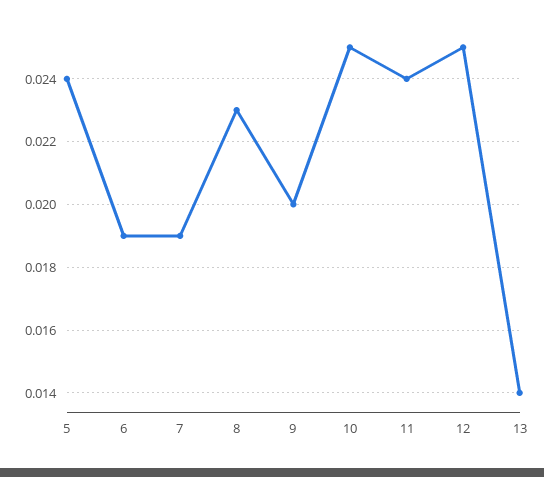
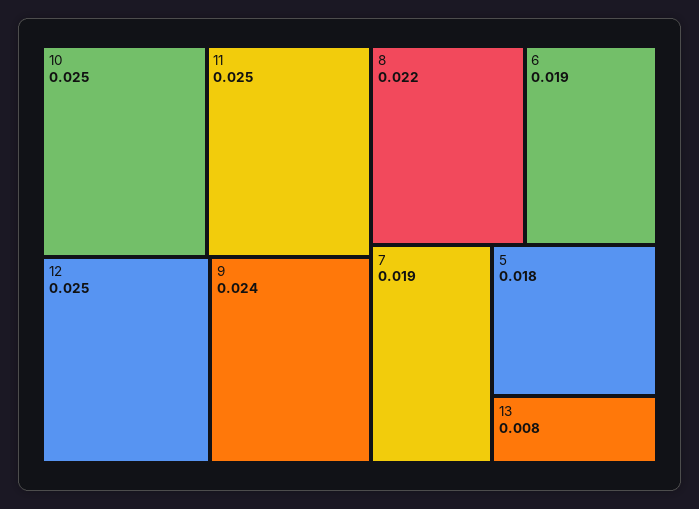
  {
-   "5": 0.024,
+   "5": 0.018,
    "6": 0.019,
    "7": 0.019,
-   "8": 0.023,
+   "8": 0.022,
-   "9": 0.02,
+   "9": 0.024,
    "10": 0.025,
-   "11": 0.024,
+   "11": 0.025,
    "12": 0.025,
-   "13": 0.014
+   "13": 0.008
  }

